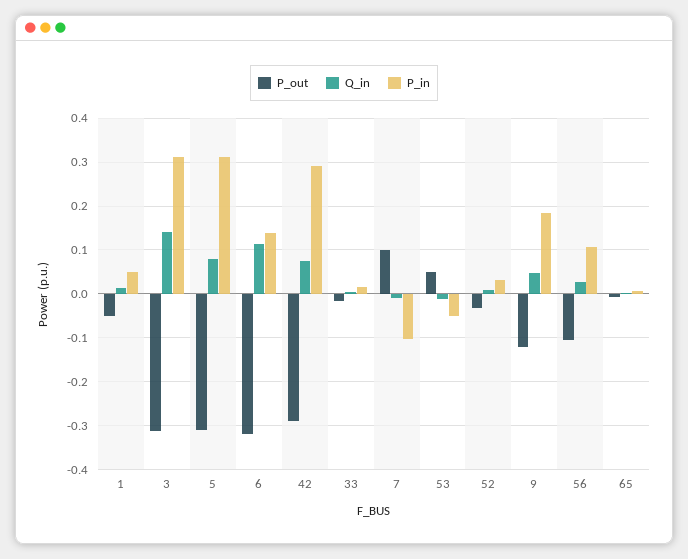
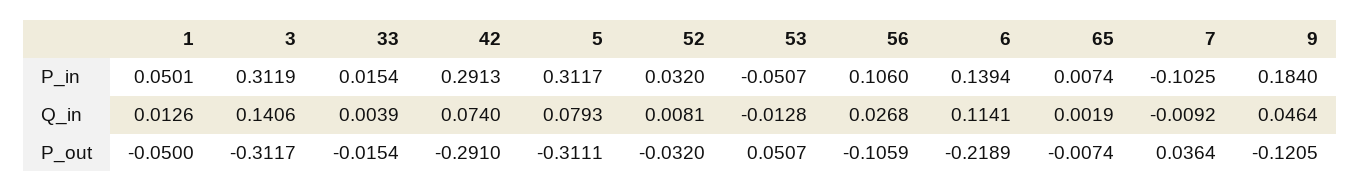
  {
    "P_out": {
      "1": -0.05,
      "3": -0.3117,
      "5": -0.3111,
-     "6": -0.32,
+     "6": -0.2189,
      "42": -0.291,
      "33": -0.0154,
-     "7": 0.1,
+     "7": 0.0364,
      "53": 0.0507,
      "52": -0.032,
      "9": -0.1205,
      "56": -0.1059,
      "65": -0.0074
    },
    "Q_in": {
      "1": 0.0126,
      "3": 0.1406,
      "5": 0.0793,
      "6": 0.1141,
      "42": 0.074,
      "33": 0.0039,
      "7": -0.0092,
      "53": -0.0128,
      "52": 0.0081,
      "9": 0.0464,
      "56": 0.0268,
      "65": 0.0019
    },
    "P_in": {
      "1": 0.0501,
      "3": 0.3119,
      "5": 0.3117,
      "6": 0.1394,
      "42": 0.2913,
      "33": 0.0154,
      "7": -0.1025,
      "53": -0.0507,
      "52": 0.032,
      "9": 0.184,
      "56": 0.106,
      "65": 0.0074
    }
  }

